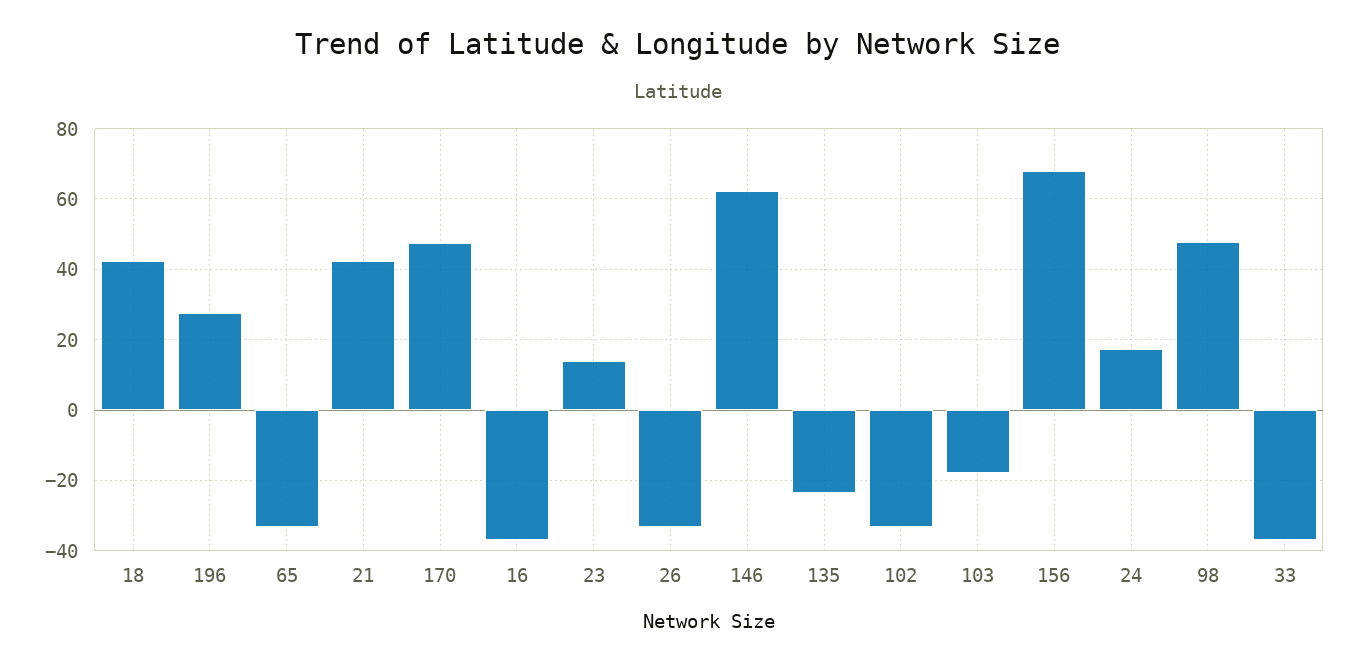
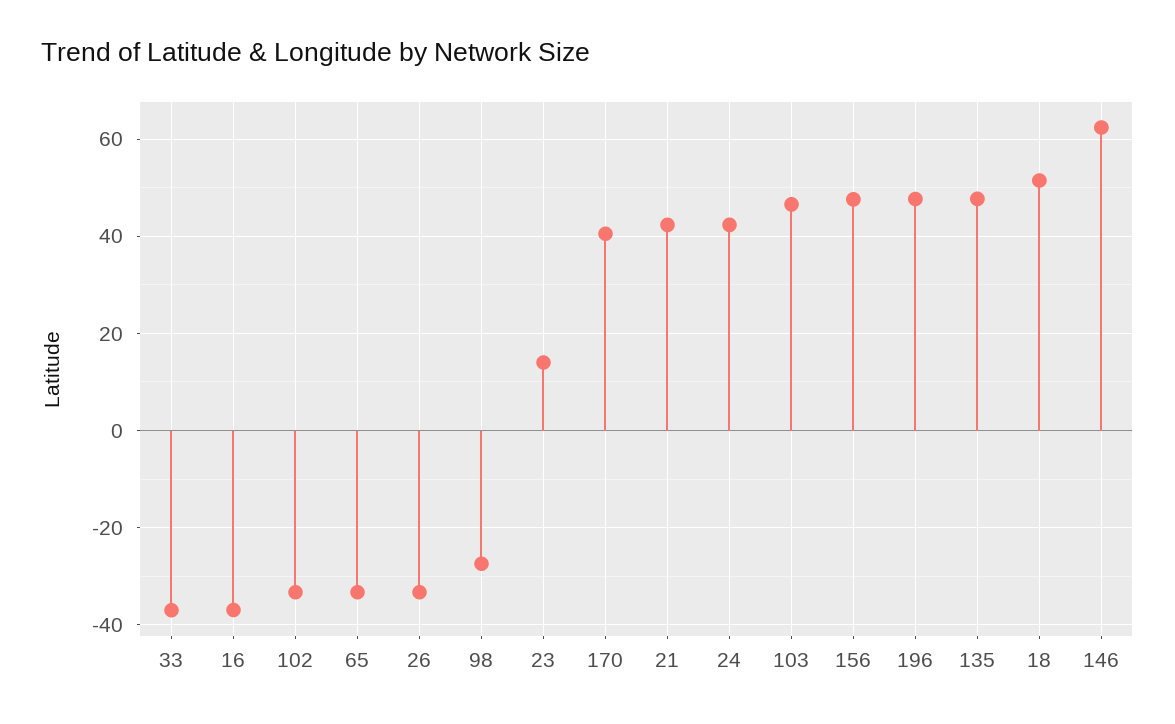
  {
-   "18": 42,
+   "18": 52,
-   "196": 28,
+   "196": 48,
    "65": -34,
    "21": 42,
-   "170": 48,
+   "170": 40,
    "16": -36,
    "23": 14,
    "26": -34,
    "146": 62,
-   "135": -24,
+   "135": 48,
    "102": -34,
-   "103": -18,
+   "103": 46,
-   "156": 68,
+   "156": 48,
-   "24": 18,
+   "24": 42,
-   "98": 48,
+   "98": -28,
    "33": -36
  }

